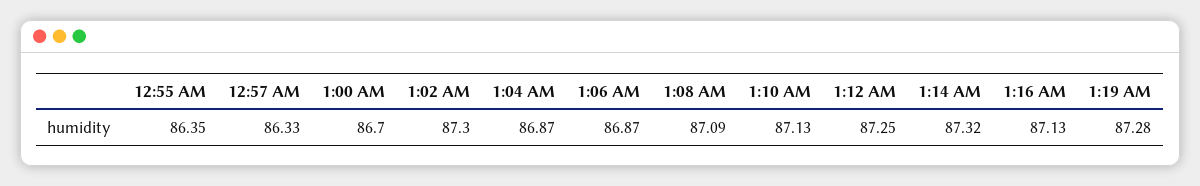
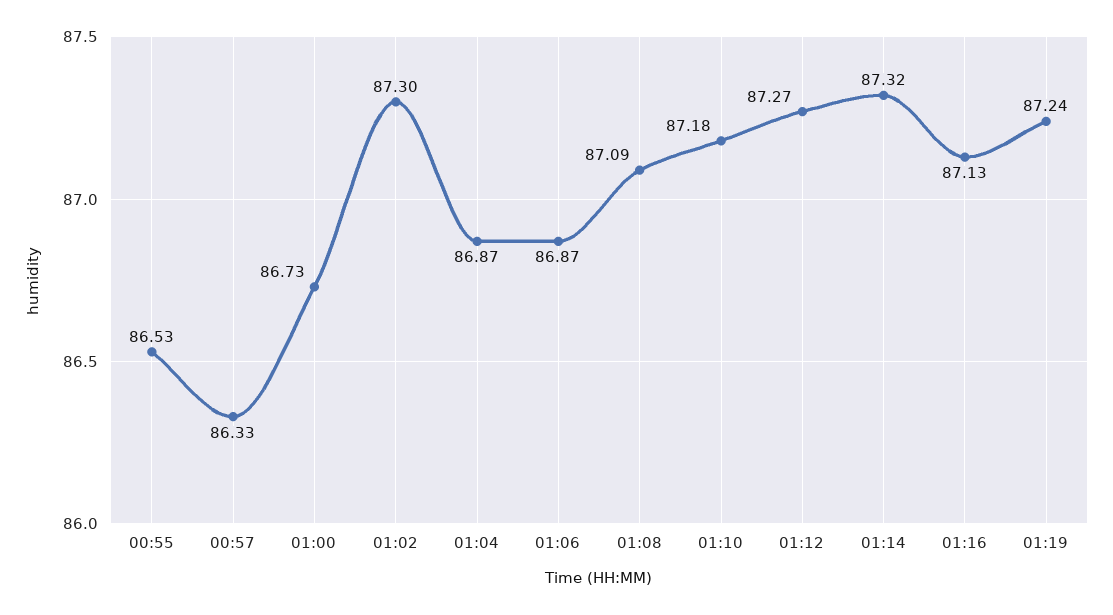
  {
-   "12:55 AM": 86.35,
+   "12:55 AM": 86.53,
    "12:57 AM": 86.33,
-   "1:00 AM": 86.7,
+   "1:00 AM": 86.73,
    "1:02 AM": 87.3,
    "1:04 AM": 86.87,
    "1:06 AM": 86.87,
    "1:08 AM": 87.09,
-   "1:10 AM": 87.13,
+   "1:10 AM": 87.18,
-   "1:12 AM": 87.25,
+   "1:12 AM": 87.27,
    "1:14 AM": 87.32,
    "1:16 AM": 87.13,
-   "1:19 AM": 87.28
+   "1:19 AM": 87.24
  }

